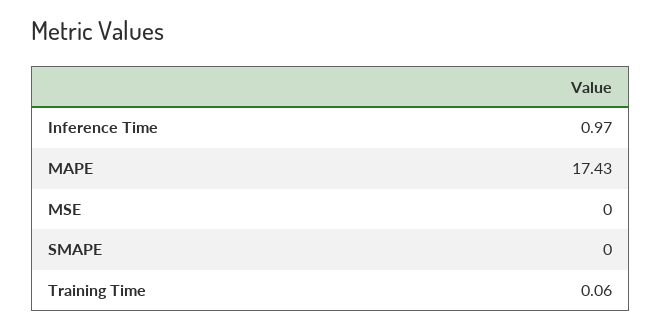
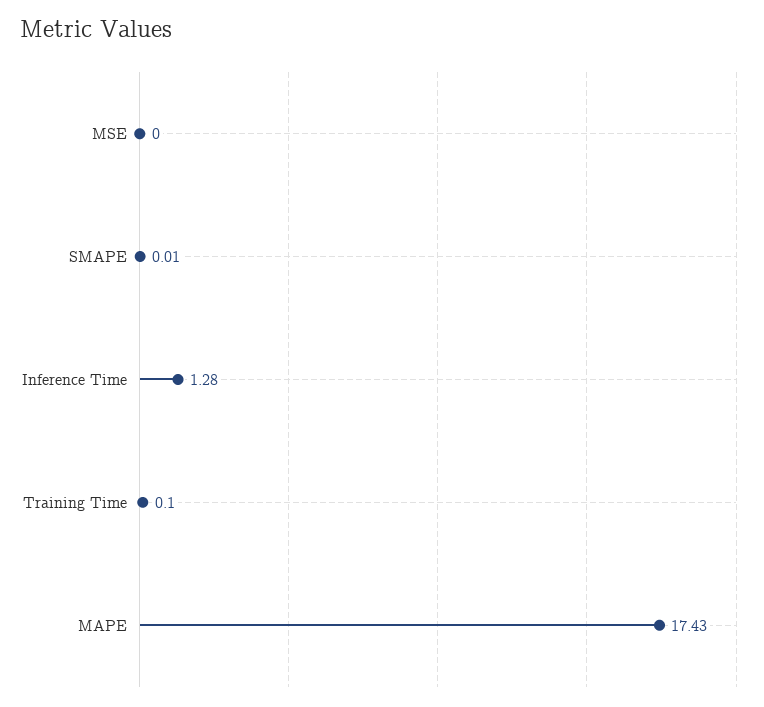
  {
-   "Inference Time": 0.97,
+   "Inference Time": 1.28,
    "MAPE": 17.43,
    "MSE": 0,
-   "SMAPE": 0,
+   "SMAPE": 0.01,
-   "Training Time": 0.06
+   "Training Time": 0.1
  }

